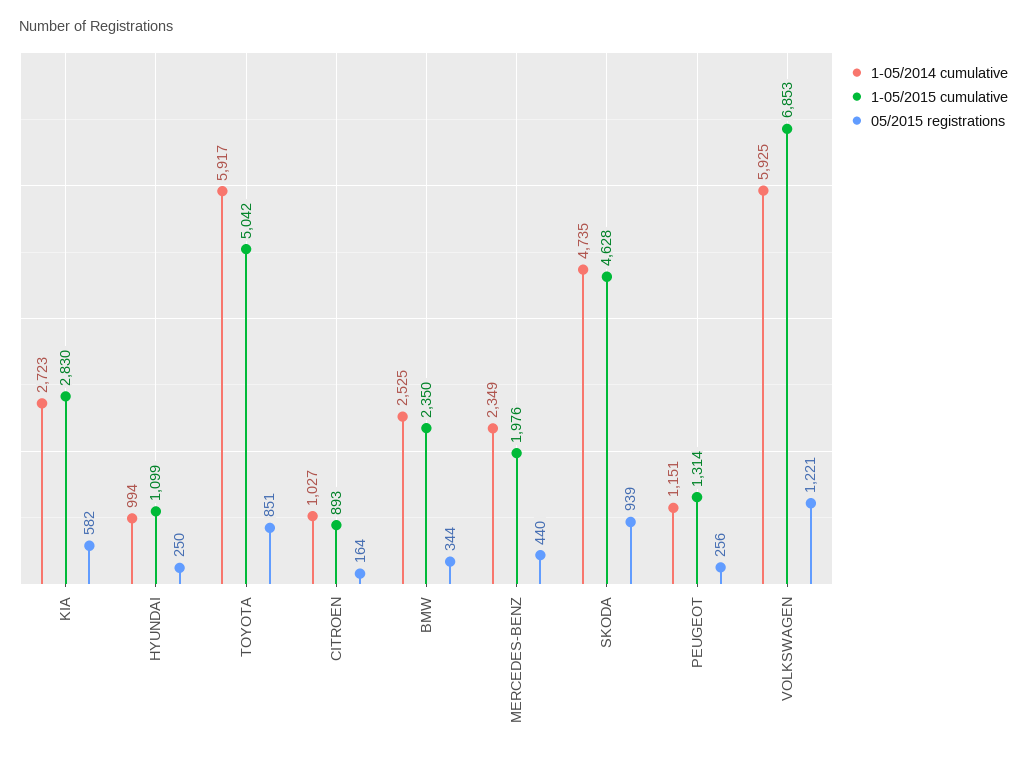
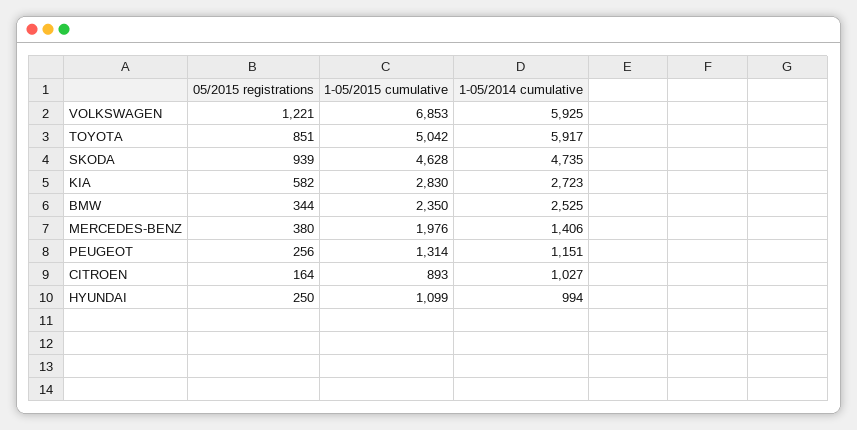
  {
    "1-05/2014 cumulative": {
      "KIA": 2723,
      "HYUNDAI": 994,
      "TOYOTA": 5917,
      "CITROEN": 1027,
      "BMW": 2525,
-     "MERCEDES-BENZ": 2349,
+     "MERCEDES-BENZ": 1406,
      "SKODA": 4735,
      "PEUGEOT": 1151,
      "VOLKSWAGEN": 5925
    },
    "1-05/2015 cumulative": {
      "KIA": 2830,
      "HYUNDAI": 1099,
      "TOYOTA": 5042,
      "CITROEN": 893,
      "BMW": 2350,
      "MERCEDES-BENZ": 1976,
      "SKODA": 4628,
      "PEUGEOT": 1314,
      "VOLKSWAGEN": 6853
    },
    "05/2015 registrations": {
      "KIA": 582,
      "HYUNDAI": 250,
      "TOYOTA": 851,
      "CITROEN": 164,
      "BMW": 344,
-     "MERCEDES-BENZ": 440,
+     "MERCEDES-BENZ": 380,
      "SKODA": 939,
      "PEUGEOT": 256,
      "VOLKSWAGEN": 1221
    }
  }

